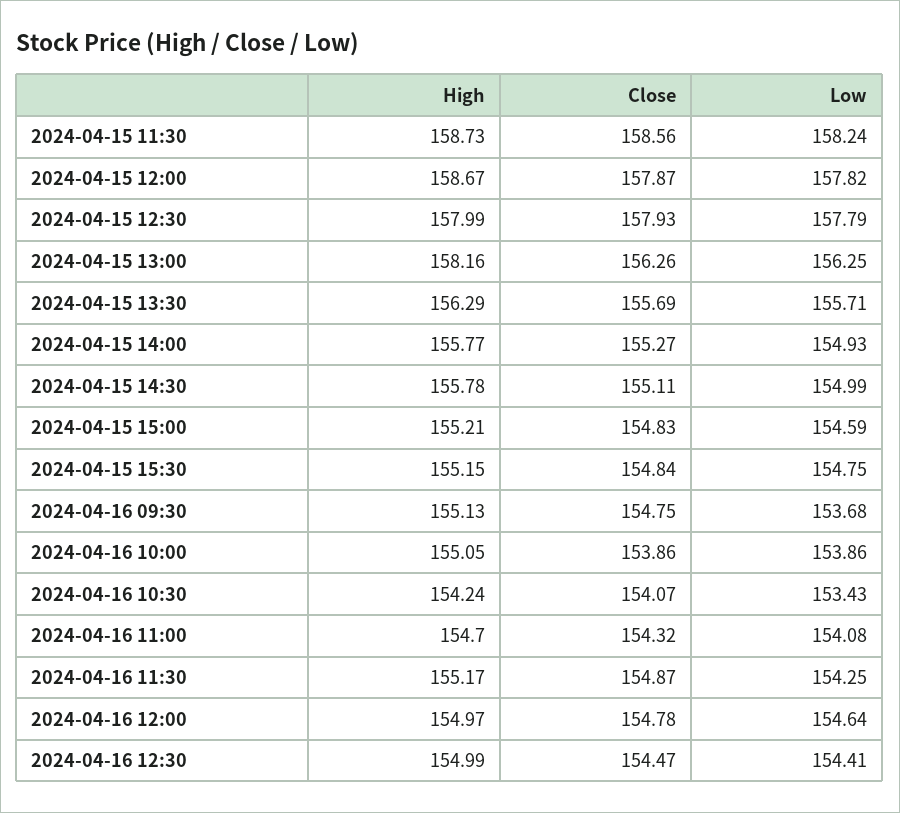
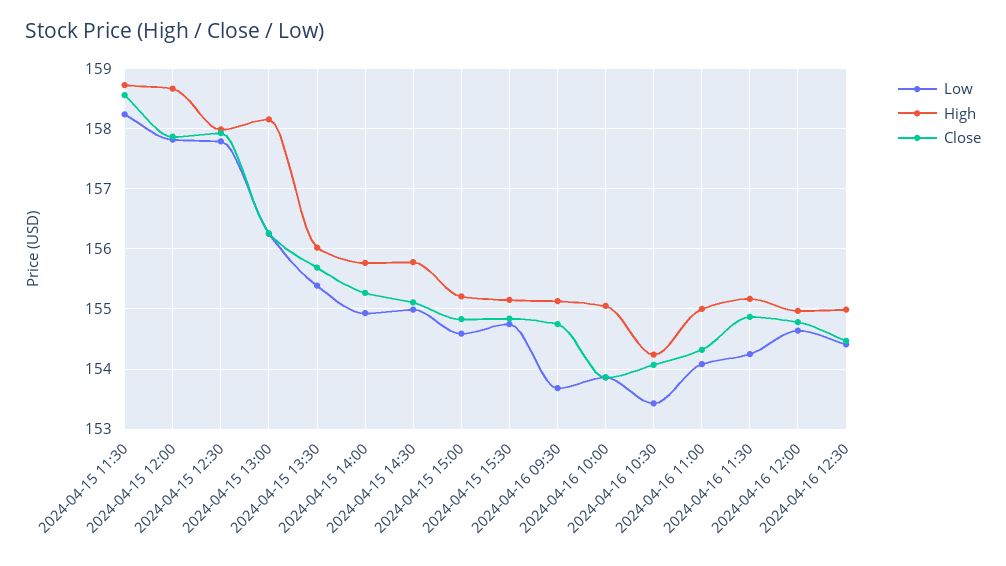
  {
    "High": {
      "2024-04-15 11:30": 158.73,
      "2024-04-15 12:00": 158.67,
      "2024-04-15 12:30": 157.99,
      "2024-04-15 13:00": 158.16,
-     "2024-04-15 13:30": 156.29,
+     "2024-04-15 13:30": 156,
      "2024-04-15 14:00": 155.77,
      "2024-04-15 14:30": 155.78,
      "2024-04-15 15:00": 155.21,
      "2024-04-15 15:30": 155.15,
      "2024-04-16 09:30": 155.13,
      "2024-04-16 10:00": 155.05,
      "2024-04-16 10:30": 154.24,
-     "2024-04-16 11:00": 154.7,
+     "2024-04-16 11:00": 155,
      "2024-04-16 11:30": 155.17,
      "2024-04-16 12:00": 154.97,
      "2024-04-16 12:30": 154.99
    },
    "Close": {
      "2024-04-15 11:30": 158.56,
      "2024-04-15 12:00": 157.87,
      "2024-04-15 12:30": 157.93,
      "2024-04-15 13:00": 156.26,
      "2024-04-15 13:30": 155.69,
      "2024-04-15 14:00": 155.27,
      "2024-04-15 14:30": 155.11,
      "2024-04-15 15:00": 154.83,
      "2024-04-15 15:30": 154.84,
      "2024-04-16 09:30": 154.75,
      "2024-04-16 10:00": 153.86,
      "2024-04-16 10:30": 154.07,
      "2024-04-16 11:00": 154.32,
      "2024-04-16 11:30": 154.87,
      "2024-04-16 12:00": 154.78,
      "2024-04-16 12:30": 154.47
    },
    "Low": {
      "2024-04-15 11:30": 158.24,
      "2024-04-15 12:00": 157.82,
      "2024-04-15 12:30": 157.79,
      "2024-04-15 13:00": 156.25,
-     "2024-04-15 13:30": 155.71,
+     "2024-04-15 13:30": 155.4,
      "2024-04-15 14:00": 154.93,
      "2024-04-15 14:30": 154.99,
      "2024-04-15 15:00": 154.59,
      "2024-04-15 15:30": 154.75,
      "2024-04-16 09:30": 153.68,
      "2024-04-16 10:00": 153.86,
      "2024-04-16 10:30": 153.43,
      "2024-04-16 11:00": 154.08,
      "2024-04-16 11:30": 154.25,
      "2024-04-16 12:00": 154.64,
      "2024-04-16 12:30": 154.41
    }
  }

